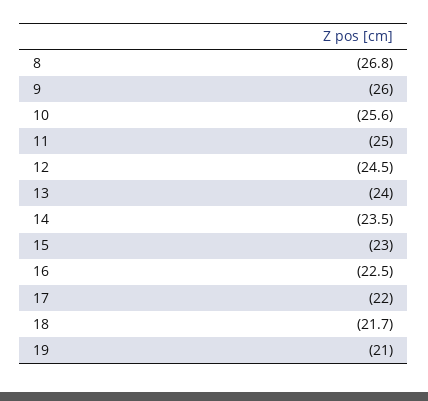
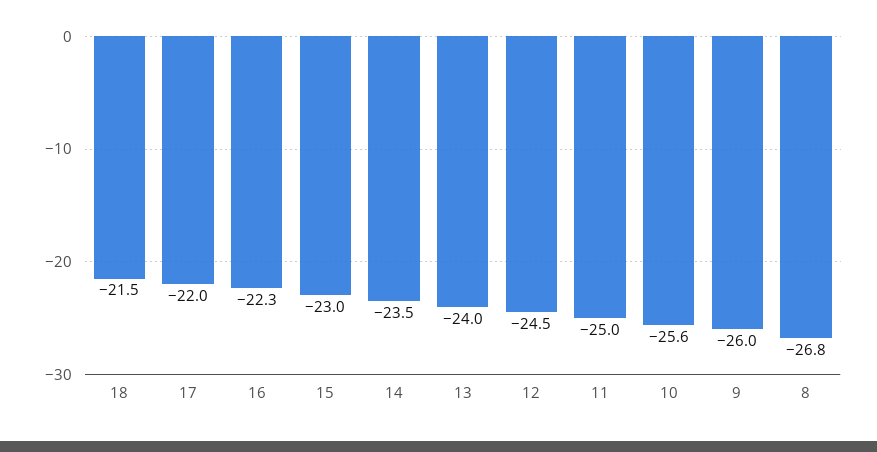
  {
    "8": -26.8,
    "9": -26,
    "10": -25.6,
    "11": -25,
    "12": -24.5,
    "13": -24,
    "14": -23.5,
    "15": -23,
-   "16": -22.5,
+   "16": -22.3,
    "17": -22,
-   "18": -21.7,
+   "18": -21.5
-   "19": -21
  }

